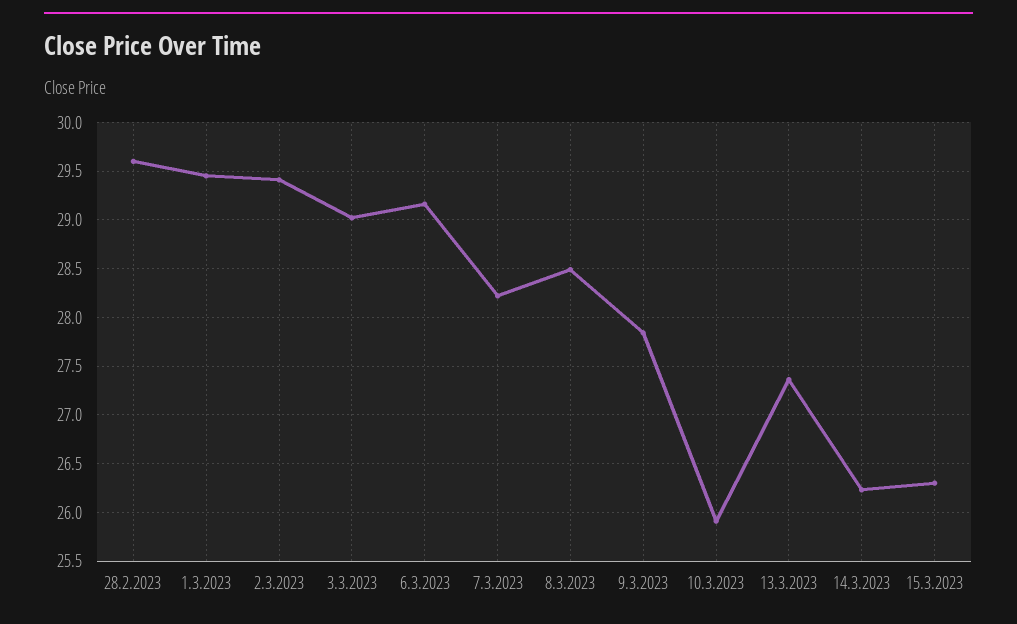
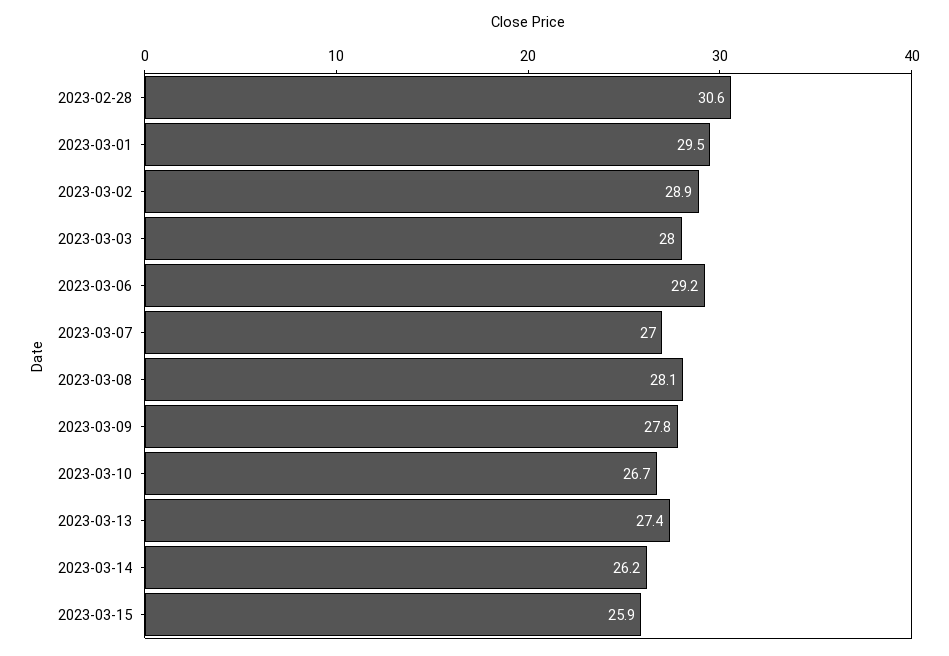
  {
-   "28.2.2023": 29.6,
+   "28.2.2023": 30.6,
    "1.3.2023": 29.5,
-   "2.3.2023": 29.4,
+   "2.3.2023": 28.9,
-   "3.3.2023": 29,
+   "3.3.2023": 28,
    "6.3.2023": 29.2,
-   "7.3.2023": 28.2,
+   "7.3.2023": 27,
-   "8.3.2023": 28.5,
+   "8.3.2023": 28.1,
    "9.3.2023": 27.8,
-   "10.3.2023": 25.9,
+   "10.3.2023": 26.7,
    "13.3.2023": 27.4,
    "14.3.2023": 26.2,
-   "15.3.2023": 26.3
+   "15.3.2023": 25.9
  }

